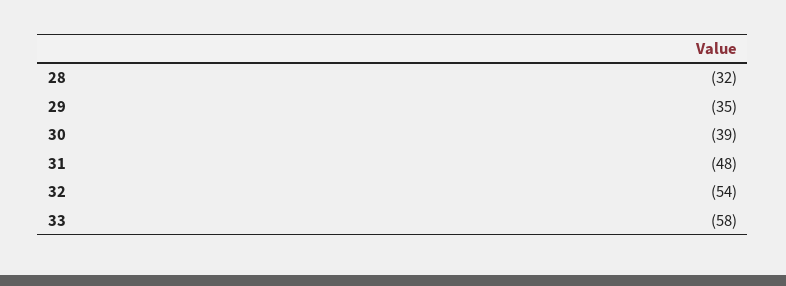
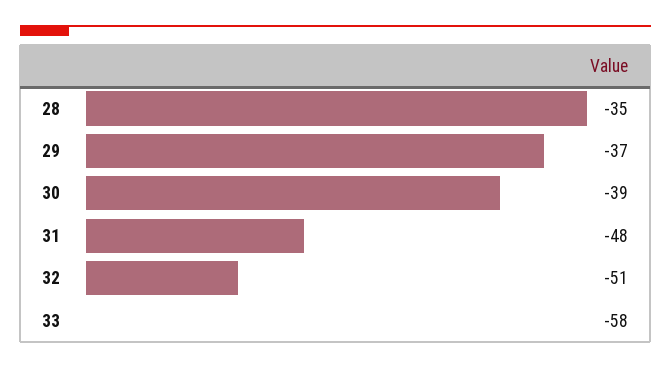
  {
-   "28": -32,
+   "28": -35,
-   "29": -35,
+   "29": -37,
    "30": -39,
    "31": -48,
-   "32": -54,
+   "32": -51,
    "33": -58
  }

